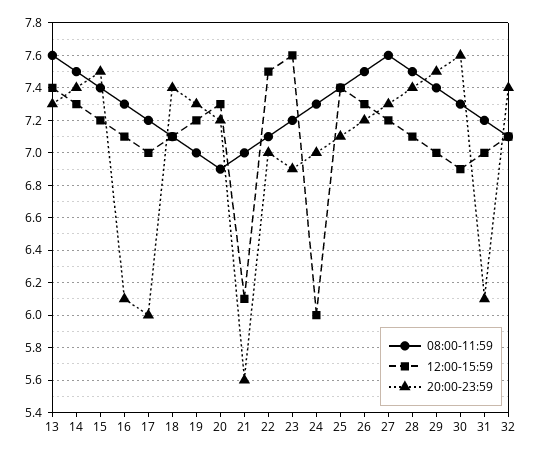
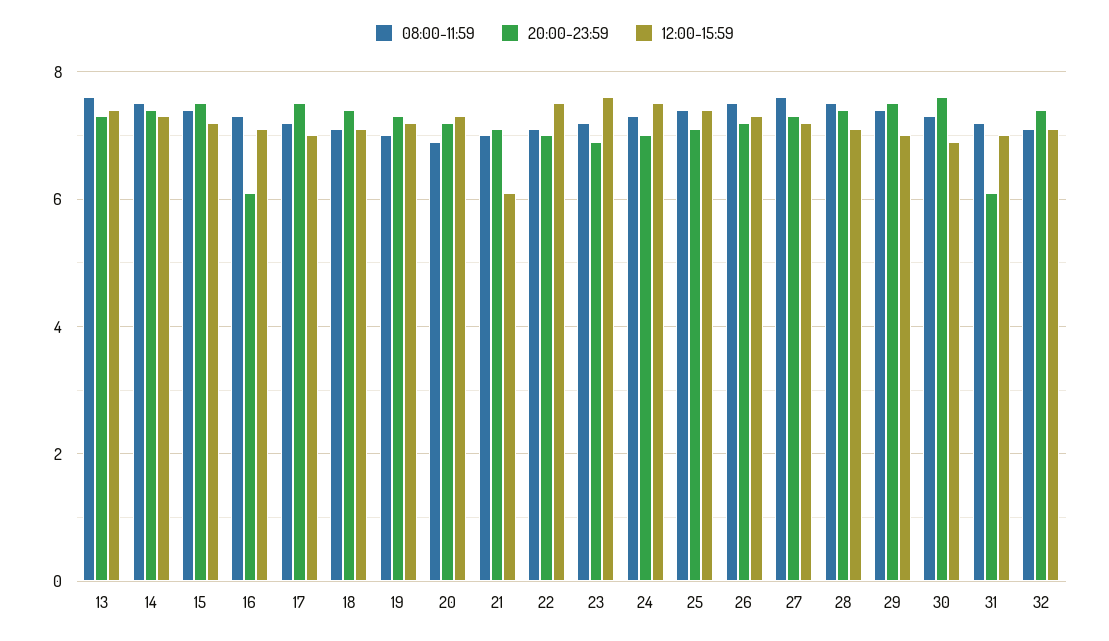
  {
    "08:00-11:59": {
      "13": 7.6,
      "14": 7.5,
      "15": 7.4,
      "16": 7.3,
      "17": 7.2,
      "18": 7.1,
      "19": 7,
      "20": 6.9,
      "21": 7,
      "22": 7.1,
      "23": 7.2,
      "24": 7.3,
      "25": 7.4,
      "26": 7.5,
      "27": 7.6,
      "28": 7.5,
      "29": 7.4,
      "30": 7.3,
      "31": 7.2,
      "32": 7.1
    },
    "12:00-15:59": {
      "13": 7.4,
      "14": 7.3,
      "15": 7.2,
      "16": 7.1,
      "17": 7,
      "18": 7.1,
      "19": 7.2,
      "20": 7.3,
      "21": 6.1,
      "22": 7.5,
      "23": 7.6,
-     "24": 6,
+     "24": 7.5,
      "25": 7.4,
      "26": 7.3,
      "27": 7.2,
      "28": 7.1,
      "29": 7,
      "30": 6.9,
      "31": 7,
      "32": 7.1
    },
    "20:00-23:59": {
      "13": 7.3,
      "14": 7.4,
      "15": 7.5,
      "16": 6.1,
-     "17": 6,
+     "17": 7.5,
      "18": 7.4,
      "19": 7.3,
      "20": 7.2,
-     "21": 5.6,
+     "21": 7,
      "22": 7,
      "23": 6.9,
      "24": 7,
      "25": 7.1,
      "26": 7.2,
      "27": 7.3,
      "28": 7.4,
      "29": 7.5,
      "30": 7.6,
      "31": 6.1,
      "32": 7.4
    }
  }

